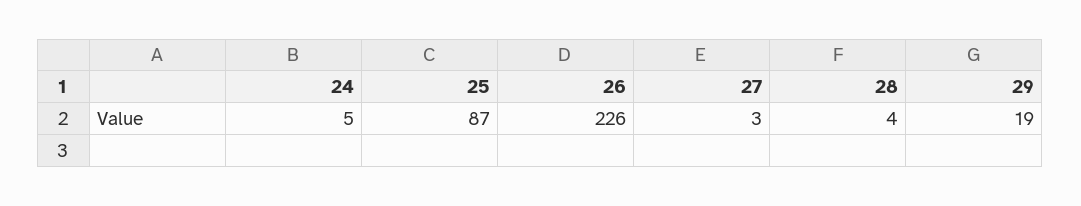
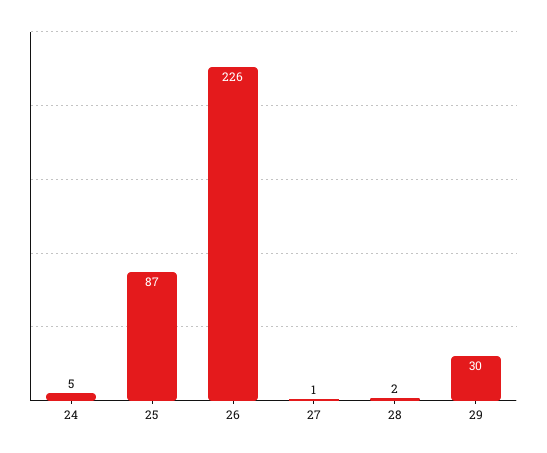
  {
    "24": 5,
    "25": 87,
    "26": 226,
-   "27": 3,
+   "27": 1,
-   "28": 4,
+   "28": 2,
-   "29": 19
+   "29": 30
  }

